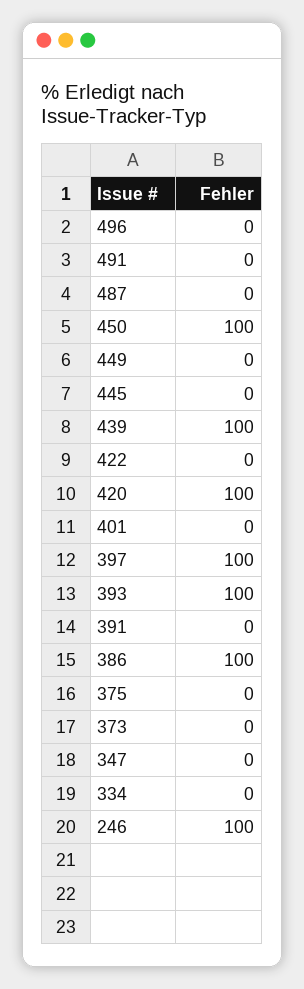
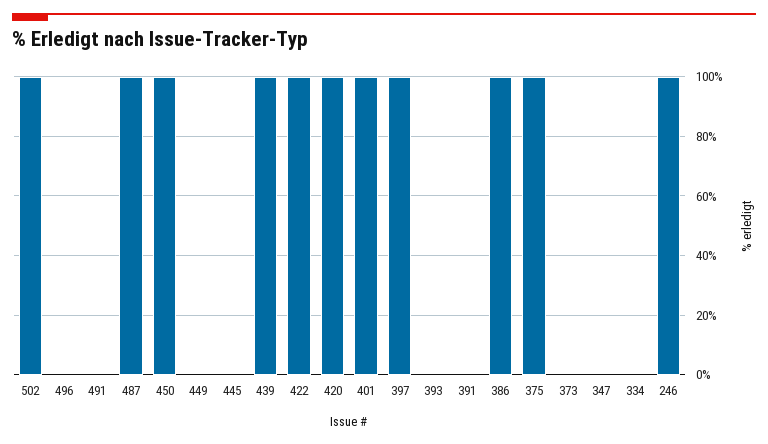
  {
    "496": 0,
    "491": 0,
-   "487": 0,
+   "487": 100,
    "450": 100,
    "449": 0,
    "445": 0,
    "439": 100,
-   "422": 0,
+   "422": 100,
    "420": 100,
-   "401": 0,
+   "401": 100,
    "397": 100,
-   "393": 100,
+   "393": 0,
    "391": 0,
    "386": 100,
-   "375": 0,
+   "375": 100,
    "373": 0,
    "347": 0,
    "334": 0,
-   "246": 100
+   "246": 100,
+   "502": 100
  }

